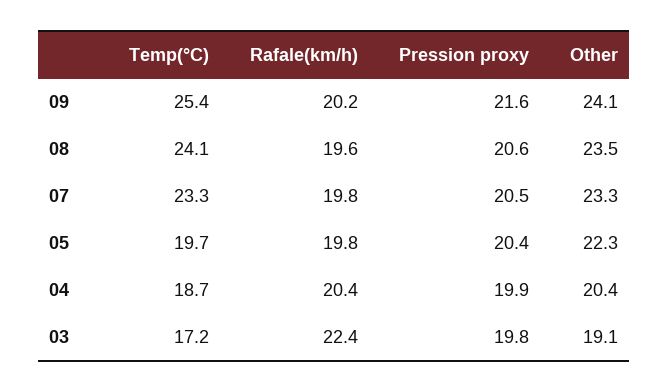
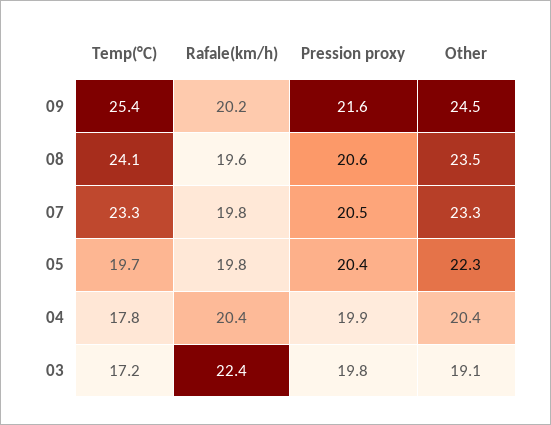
  {
    "Temp(°C)": {
      "09": 25.4,
      "08": 24.1,
      "07": 23.3,
      "05": 19.7,
-     "04": 18.7,
+     "04": 17.8,
      "03": 17.2
    },
    "Rafale(km/h)": {
      "09": 20.2,
      "08": 19.6,
      "07": 19.8,
      "05": 19.8,
      "04": 20.4,
      "03": 22.4
    },
    "Pression proxy": {
      "09": 21.6,
      "08": 20.6,
      "07": 20.5,
      "05": 20.4,
      "04": 19.9,
      "03": 19.8
    },
    "Other": {
-     "09": 24.1,
+     "09": 24.5,
      "08": 23.5,
      "07": 23.3,
      "05": 22.3,
      "04": 20.4,
      "03": 19.1
    }
  }

